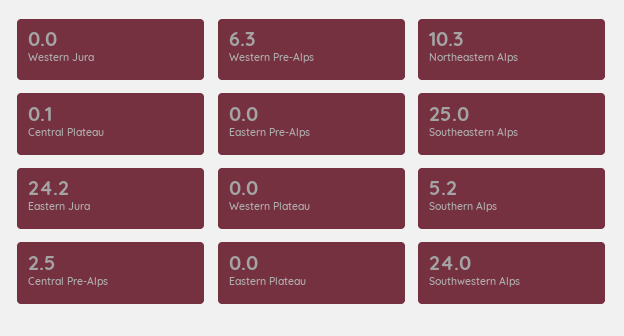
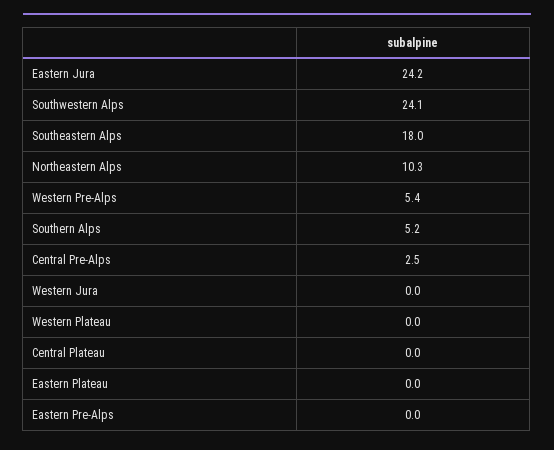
  {
    "Western Jura": 0,
-   "Western Pre-Alps": 6.3,
+   "Western Pre-Alps": 5.4,
    "Northeastern Alps": 10.3,
-   "Central Plateau": 0.1,
+   "Central Plateau": 0,
    "Eastern Pre-Alps": 0,
-   "Southeastern Alps": 25,
+   "Southeastern Alps": 18,
    "Eastern Jura": 24.2,
    "Western Plateau": 0,
    "Southern Alps": 5.2,
    "Central Pre-Alps": 2.5,
    "Eastern Plateau": 0,
-   "Southwestern Alps": 24
+   "Southwestern Alps": 24.1
  }

